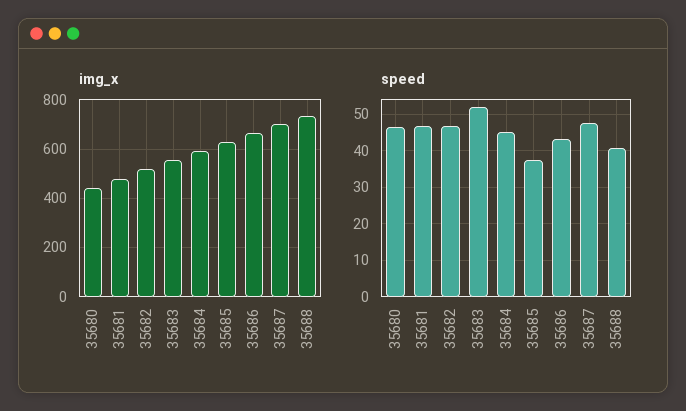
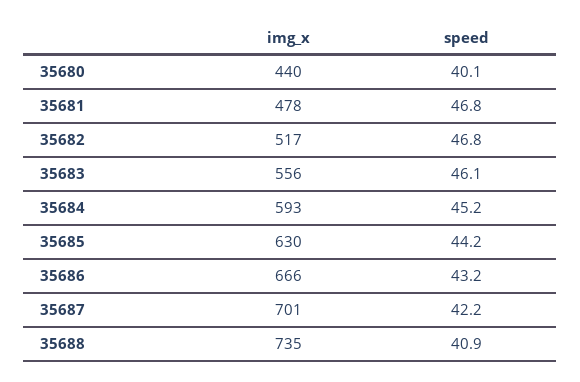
  {
    "img_x": {
      "35680": 440,
      "35681": 478,
      "35682": 517,
      "35683": 556,
      "35684": 593,
      "35685": 630,
      "35686": 666,
      "35687": 701,
      "35688": 735
    },
    "speed": {
-     "35680": 46,
+     "35680": 40.1,
      "35681": 46.8,
      "35682": 46.8,
-     "35683": 52,
+     "35683": 46.1,
      "35684": 45.2,
-     "35685": 38,
+     "35685": 44.2,
      "35686": 43.2,
-     "35687": 48,
+     "35687": 42.2,
      "35688": 40.9
    }
  }

